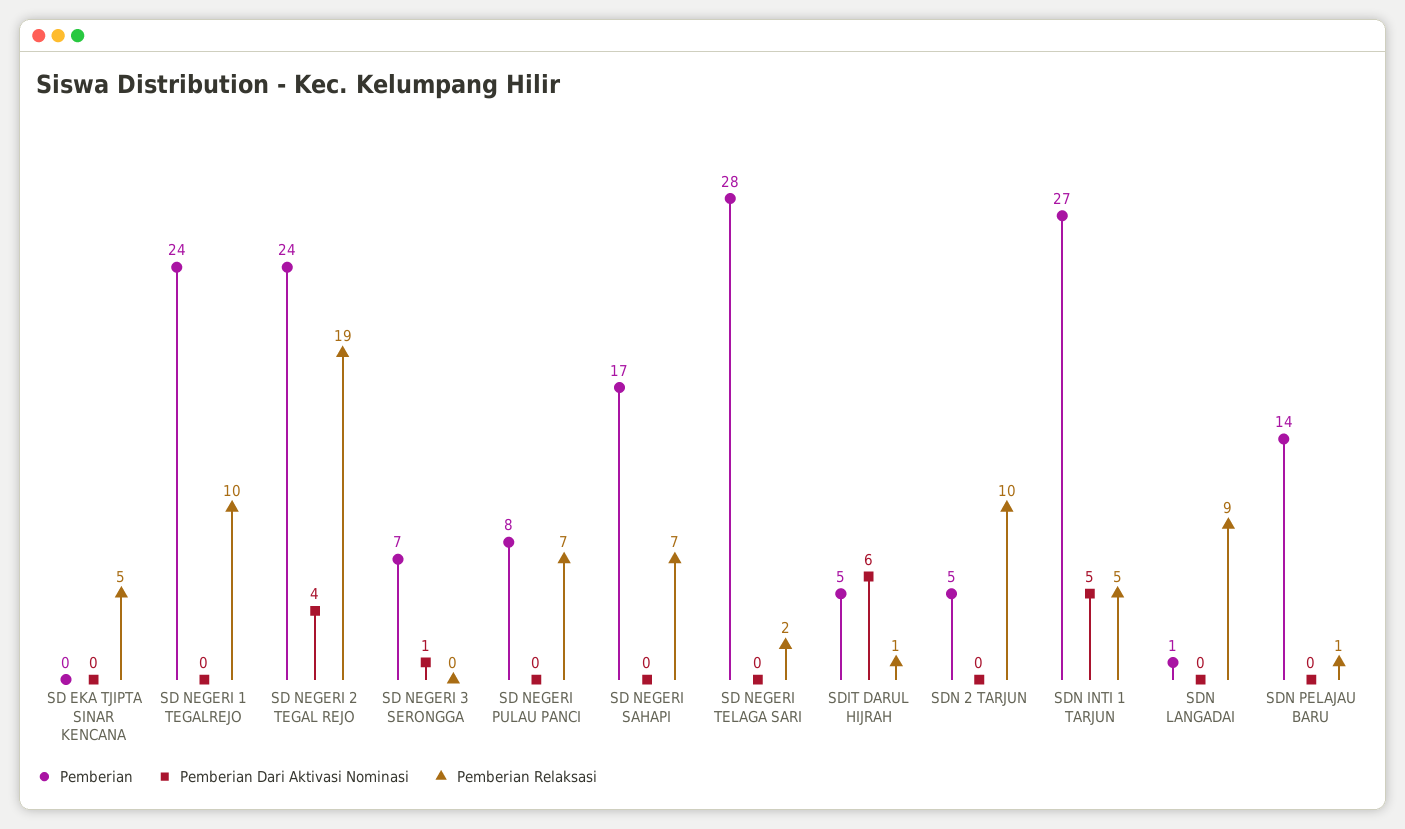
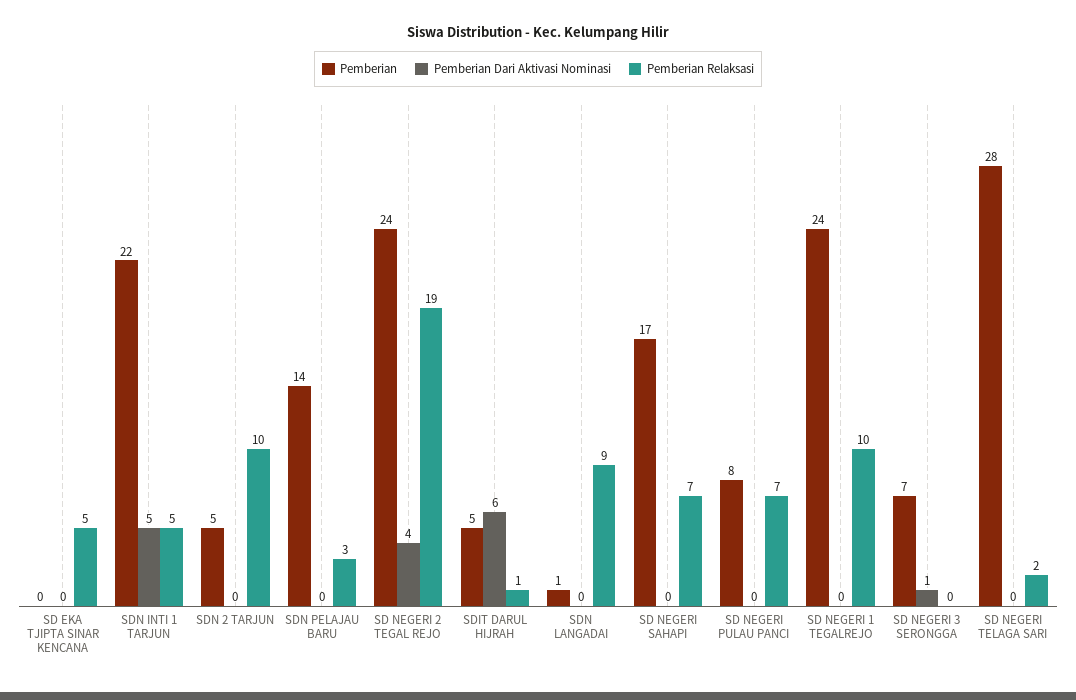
  {
    "Pemberian": {
      "SD EKA TJIPTA SINAR KENCANA": 0,
      "SD NEGERI 1 TEGALREJO": 24,
      "SD NEGERI 2 TEGAL REJO": 24,
      "SD NEGERI 3 SERONGGA": 7,
      "SD NEGERI PULAU PANCI": 8,
      "SD NEGERI SAHAPI": 17,
      "SD NEGERI TELAGA SARI": 28,
      "SDIT DARUL HIJRAH": 5,
      "SDN 2 TARJUN": 5,
-     "SDN INTI 1 TARJUN": 27,
+     "SDN INTI 1 TARJUN": 22,
      "SDN LANGADAI": 1,
      "SDN PELAJAU BARU": 14
    },
    "Pemberian Dari Aktivasi Nominasi": {
      "SD EKA TJIPTA SINAR KENCANA": 0,
      "SD NEGERI 1 TEGALREJO": 0,
      "SD NEGERI 2 TEGAL REJO": 4,
      "SD NEGERI 3 SERONGGA": 1,
      "SD NEGERI PULAU PANCI": 0,
      "SD NEGERI SAHAPI": 0,
      "SD NEGERI TELAGA SARI": 0,
      "SDIT DARUL HIJRAH": 6,
      "SDN 2 TARJUN": 0,
      "SDN INTI 1 TARJUN": 5,
      "SDN LANGADAI": 0,
      "SDN PELAJAU BARU": 0
    },
    "Pemberian Relaksasi": {
      "SD EKA TJIPTA SINAR KENCANA": 5,
      "SD NEGERI 1 TEGALREJO": 10,
      "SD NEGERI 2 TEGAL REJO": 19,
      "SD NEGERI 3 SERONGGA": 0,
      "SD NEGERI PULAU PANCI": 7,
      "SD NEGERI SAHAPI": 7,
      "SD NEGERI TELAGA SARI": 2,
      "SDIT DARUL HIJRAH": 1,
      "SDN 2 TARJUN": 10,
      "SDN INTI 1 TARJUN": 5,
      "SDN LANGADAI": 9,
-     "SDN PELAJAU BARU": 1
+     "SDN PELAJAU BARU": 3
    }
  }

